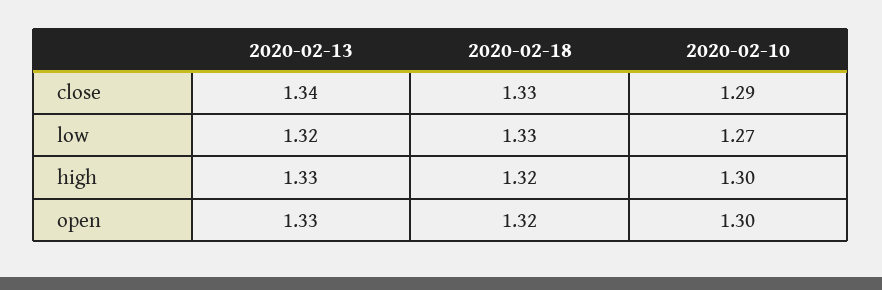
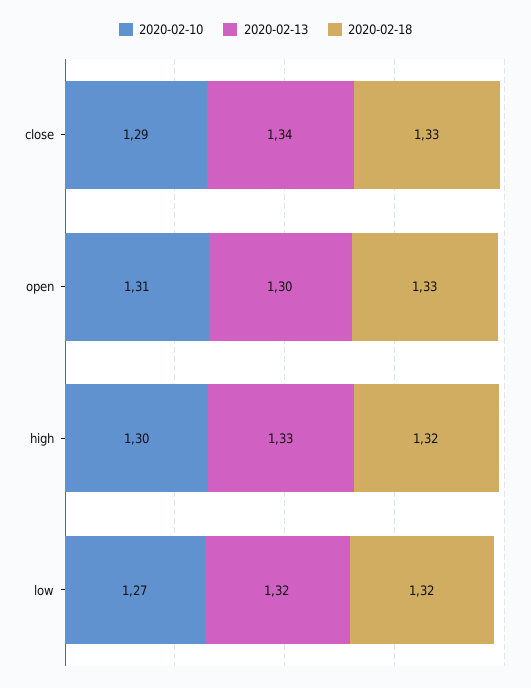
  {
    "2020-02-13": {
      "close": 1.34,
      "low": 1.32,
      "high": 1.33,
-     "open": 1.33
+     "open": 1.3
    },
    "2020-02-18": {
      "close": 1.33,
-     "low": 1.33,
+     "low": 1.32,
      "high": 1.32,
-     "open": 1.32
+     "open": 1.33
    },
    "2020-02-10": {
      "close": 1.29,
      "low": 1.27,
      "high": 1.3,
-     "open": 1.3
+     "open": 1.31
    }
  }

